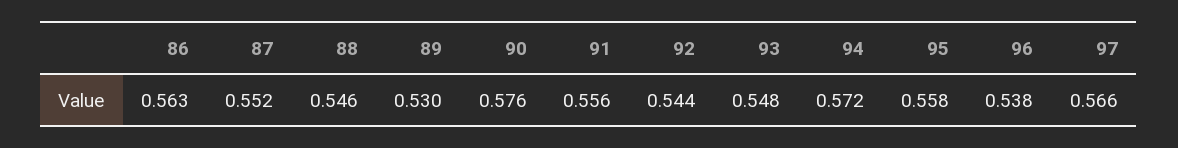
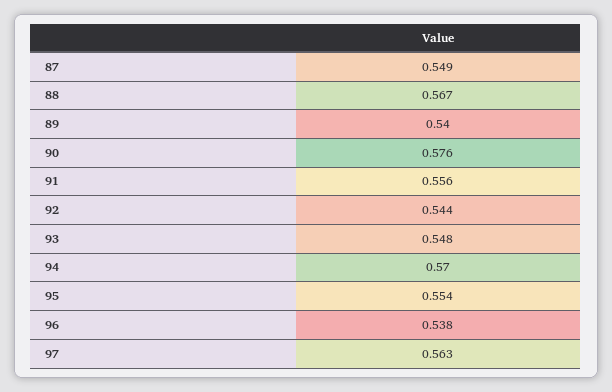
  {
-   "86": 0.563,
-   "87": 0.552,
+   "87": 0.549,
-   "88": 0.546,
+   "88": 0.567,
-   "89": 0.53,
+   "89": 0.54,
    "90": 0.576,
    "91": 0.556,
    "92": 0.544,
    "93": 0.548,
-   "94": 0.572,
+   "94": 0.57,
-   "95": 0.558,
+   "95": 0.554,
    "96": 0.538,
-   "97": 0.566
+   "97": 0.563
  }

